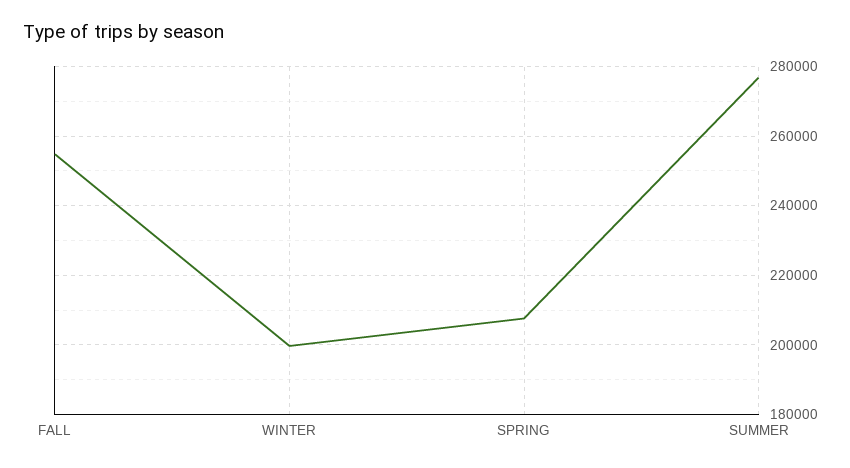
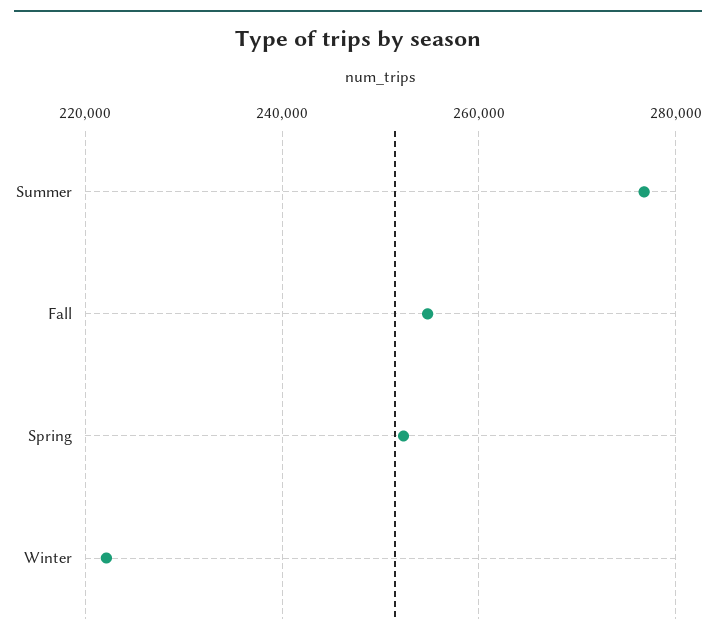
  {
    "FALL": 254000,
-   "WINTER": 200000,
+   "WINTER": 222000,
-   "SPRING": 208000,
+   "SPRING": 252000,
    "SUMMER": 276000
  }

